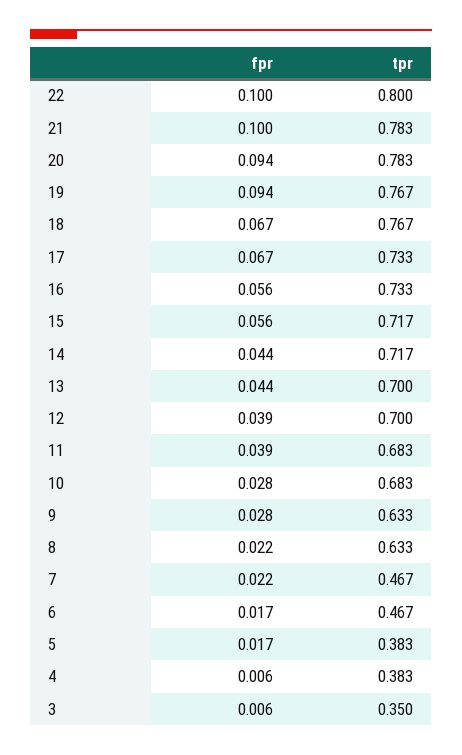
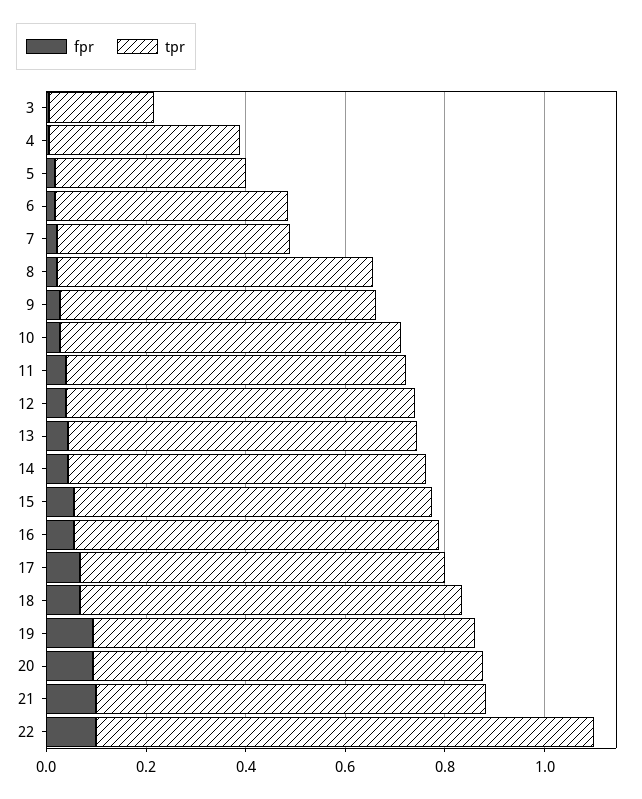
  {
    "fpr": {
      "22": 0.1,
      "21": 0.1,
      "20": 0.094,
      "19": 0.094,
      "18": 0.067,
      "17": 0.067,
      "16": 0.056,
      "15": 0.056,
      "14": 0.044,
      "13": 0.044,
      "12": 0.039,
      "11": 0.039,
      "10": 0.028,
      "9": 0.028,
      "8": 0.022,
      "7": 0.022,
      "6": 0.017,
      "5": 0.017,
      "4": 0.006,
      "3": 0.006
    },
    "tpr": {
-     "22": 0.8,
+     "22": 1,
      "21": 0.783,
      "20": 0.783,
      "19": 0.767,
      "18": 0.767,
      "17": 0.733,
      "16": 0.733,
      "15": 0.717,
      "14": 0.717,
      "13": 0.7,
      "12": 0.7,
      "11": 0.683,
      "10": 0.683,
      "9": 0.633,
      "8": 0.633,
      "7": 0.467,
      "6": 0.467,
      "5": 0.383,
      "4": 0.383,
-     "3": 0.35
+     "3": 0.2
    }
  }

